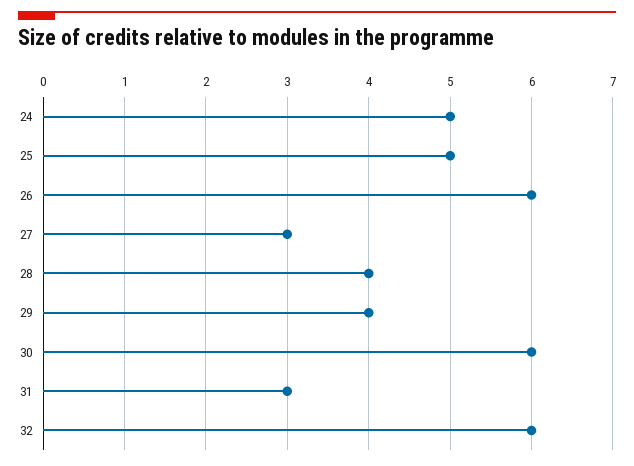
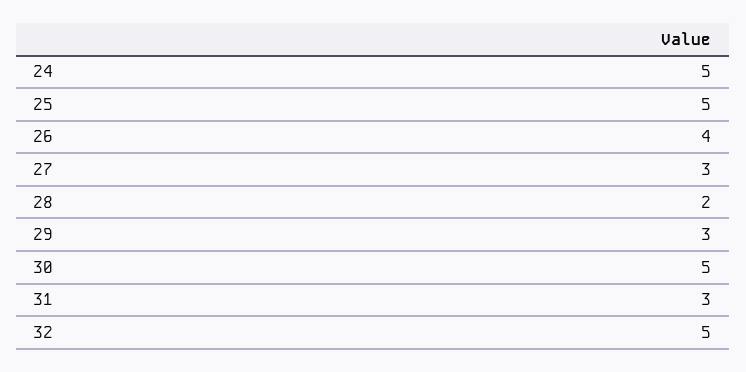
  {
    "24": 5,
    "25": 5,
-   "26": 6,
+   "26": 4,
    "27": 3,
-   "28": 4,
+   "28": 2,
-   "29": 4,
+   "29": 3,
-   "30": 6,
+   "30": 5,
    "31": 3,
-   "32": 6
+   "32": 5
  }

